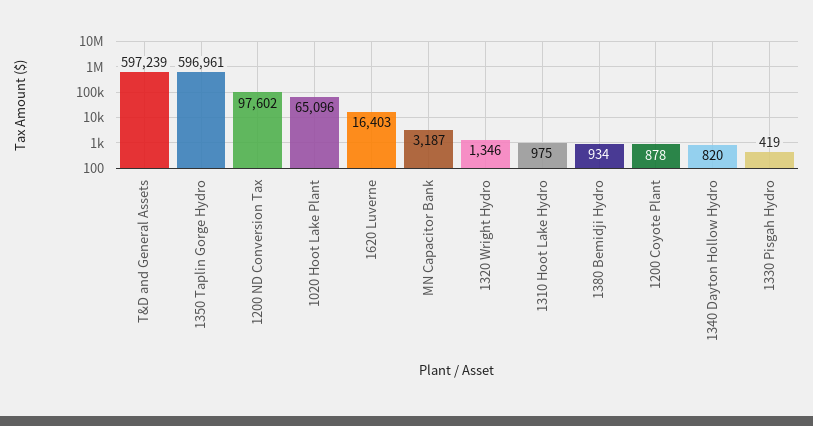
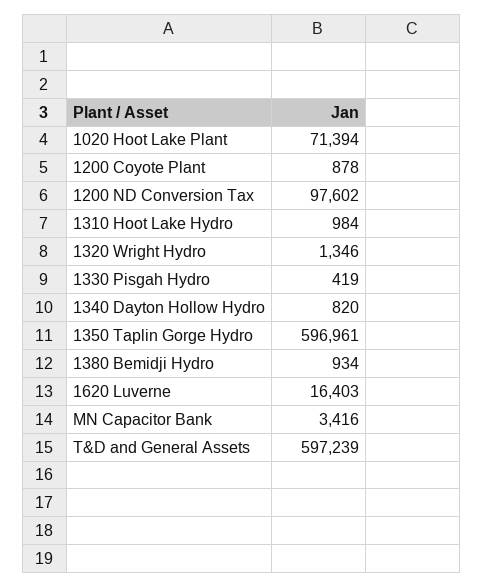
  {
    "T&D and General Assets": 597239,
    "1350 Taplin Gorge Hydro": 596961,
    "1200 ND Conversion Tax": 97602,
-   "1020 Hoot Lake Plant": 65096,
+   "1020 Hoot Lake Plant": 71394,
    "1620 Luverne": 16403,
-   "MN Capacitor Bank": 3187,
+   "MN Capacitor Bank": 3416,
    "1320 Wright Hydro": 1346,
-   "1310 Hoot Lake Hydro": 975,
+   "1310 Hoot Lake Hydro": 984,
    "1380 Bemidji Hydro": 934,
    "1200 Coyote Plant": 878,
    "1340 Dayton Hollow Hydro": 820,
    "1330 Pisgah Hydro": 419
  }

